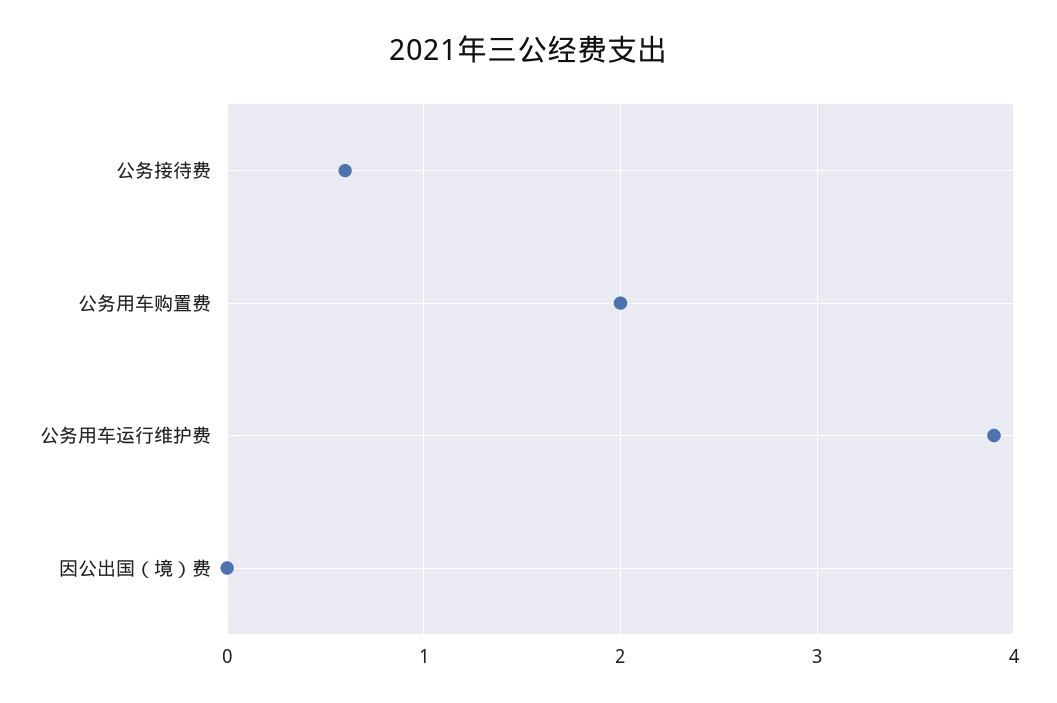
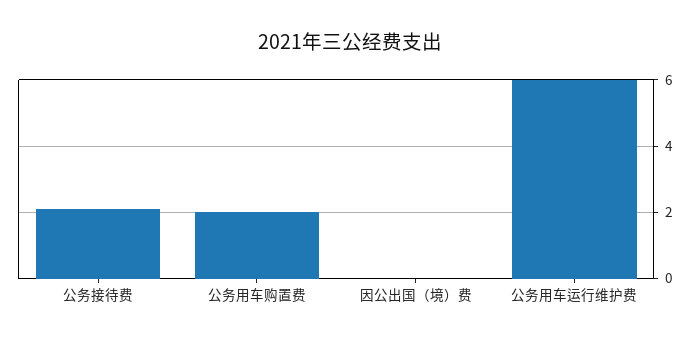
  {
-   "公务接待费": 0.6,
+   "公务接待费": 2,
    "公务用车购置费": 2,
-   "公务用车运行维护费": 3.9,
+   "公务用车运行维护费": 6,
    "因公出国（境）费": 0
  }

